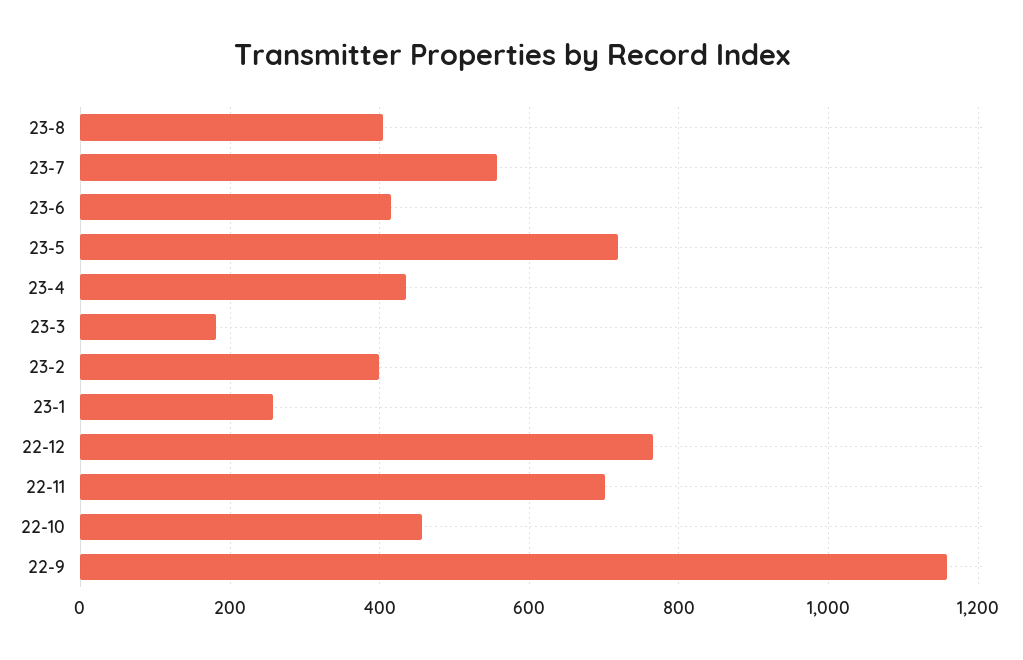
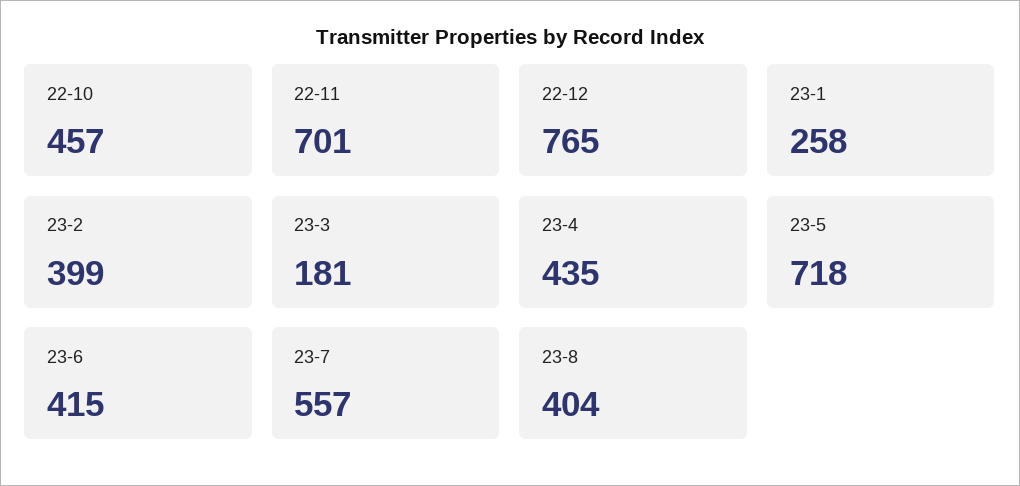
  {
    "23-8": 404,
    "23-7": 557,
    "23-6": 415,
    "23-5": 718,
    "23-4": 435,
    "23-3": 181,
    "23-2": 399,
    "23-1": 258,
    "22-12": 765,
    "22-11": 701,
-   "22-10": 457,
+   "22-10": 457
-   "22-9": 1160
  }

